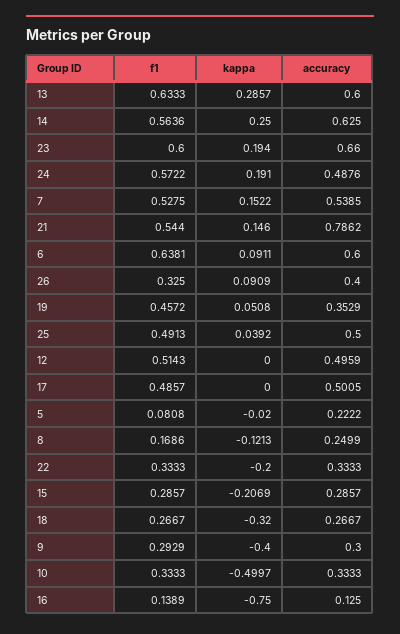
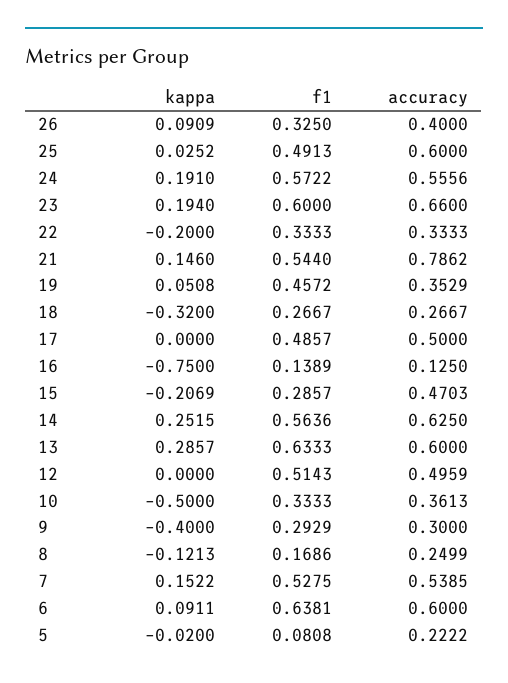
  {
    "f1": {
      "13": 0.6333,
      "14": 0.5636,
      "23": 0.6,
      "24": 0.5722,
      "7": 0.5275,
      "21": 0.544,
      "6": 0.6381,
      "26": 0.325,
      "19": 0.4572,
      "25": 0.4913,
      "12": 0.5143,
      "17": 0.4857,
      "5": 0.0808,
      "8": 0.1686,
      "22": 0.3333,
      "15": 0.2857,
      "18": 0.2667,
      "9": 0.2929,
      "10": 0.3333,
      "16": 0.1389
    },
    "kappa": {
      "13": 0.2857,
-     "14": 0.25,
+     "14": 0.2515,
      "23": 0.194,
      "24": 0.191,
      "7": 0.1522,
      "21": 0.146,
      "6": 0.0911,
      "26": 0.0909,
      "19": 0.0508,
-     "25": 0.0392,
+     "25": 0.0252,
      "12": 0,
      "17": 0,
      "5": -0.02,
      "8": -0.1213,
      "22": -0.2,
      "15": -0.2069,
      "18": -0.32,
      "9": -0.4,
-     "10": -0.4997,
+     "10": -0.5,
      "16": -0.75
    },
    "accuracy": {
      "13": 0.6,
      "14": 0.625,
      "23": 0.66,
-     "24": 0.4876,
+     "24": 0.5556,
      "7": 0.5385,
      "21": 0.7862,
      "6": 0.6,
      "26": 0.4,
      "19": 0.3529,
-     "25": 0.5,
+     "25": 0.6,
      "12": 0.4959,
-     "17": 0.5005,
+     "17": 0.5,
      "5": 0.2222,
      "8": 0.2499,
      "22": 0.3333,
-     "15": 0.2857,
+     "15": 0.4703,
      "18": 0.2667,
      "9": 0.3,
-     "10": 0.3333,
+     "10": 0.3613,
      "16": 0.125
    }
  }

